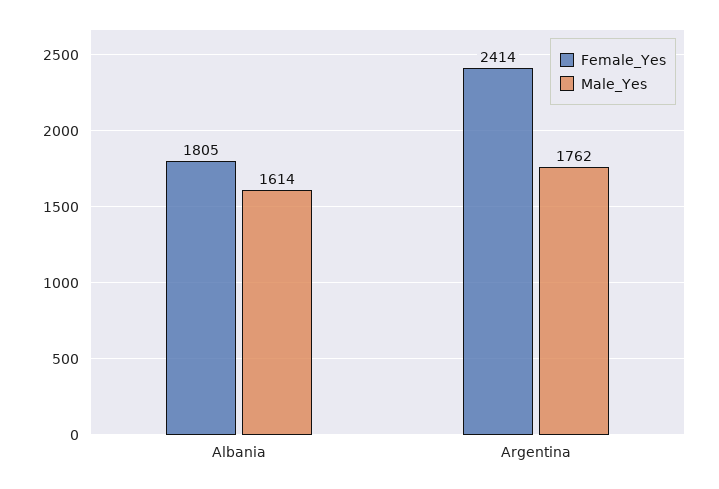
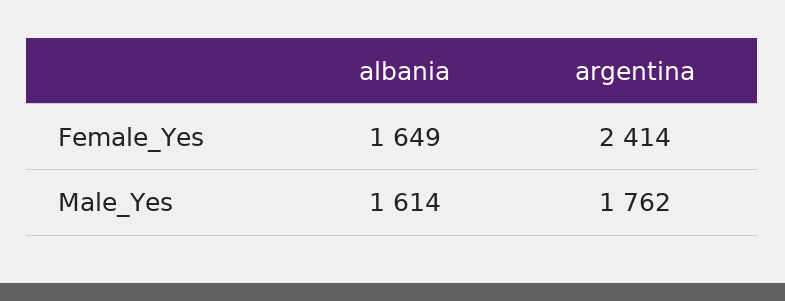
  {
    "Female_Yes": {
-     "Albania": 1805,
+     "Albania": 1649,
      "Argentina": 2414
    },
    "Male_Yes": {
      "Albania": 1614,
      "Argentina": 1762
    }
  }

